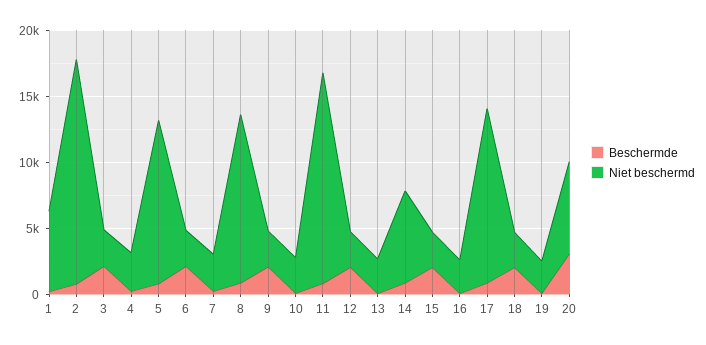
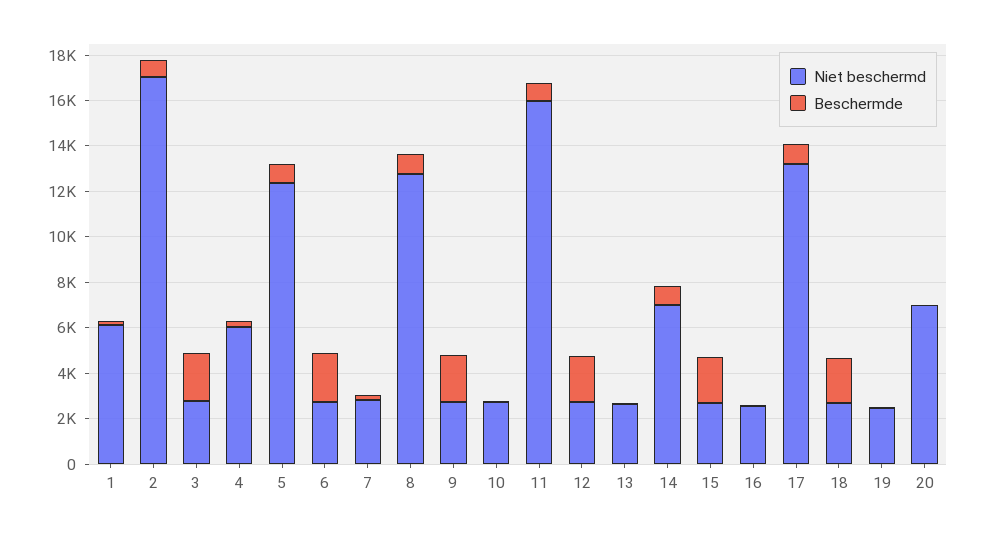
  {
    "Beschermde": {
      "1": 0,
      "2": 1000,
      "3": 2000,
      "4": 0,
      "5": 1000,
      "6": 2000,
      "7": 0,
      "8": 1000,
      "9": 2000,
      "10": 0,
      "11": 1000,
      "12": 2000,
      "13": 0,
      "14": 1000,
      "15": 2000,
      "16": 0,
      "17": 1000,
      "18": 2000,
      "19": 0,
-     "20": 3000
+     "20": 0
    },
    "Niet beschermd": {
      "1": 6000,
      "2": 17000,
      "3": 3000,
-     "4": 3000,
+     "4": 6000,
      "5": 12500,
      "6": 2500,
      "7": 3000,
      "8": 13000,
      "9": 2500,
      "10": 2500,
      "11": 16000,
      "12": 2500,
      "13": 2500,
      "14": 7000,
      "15": 2500,
      "16": 2500,
      "17": 13000,
      "18": 2500,
      "19": 2500,
      "20": 7000
    }
  }

